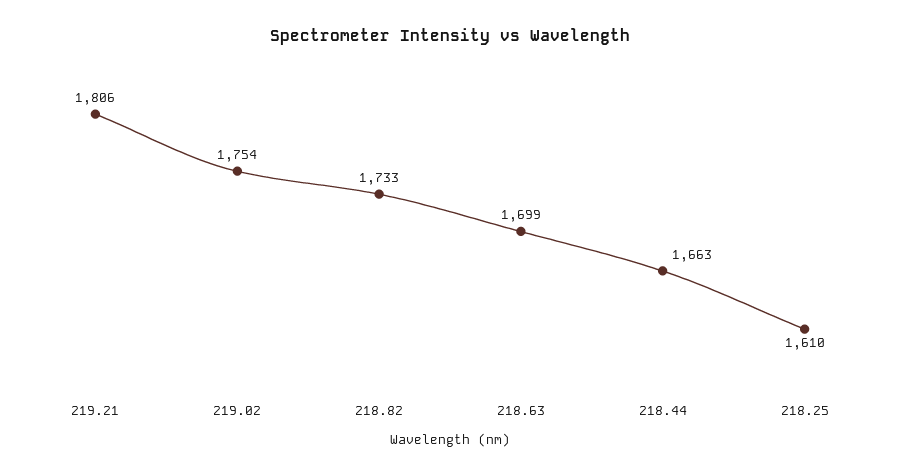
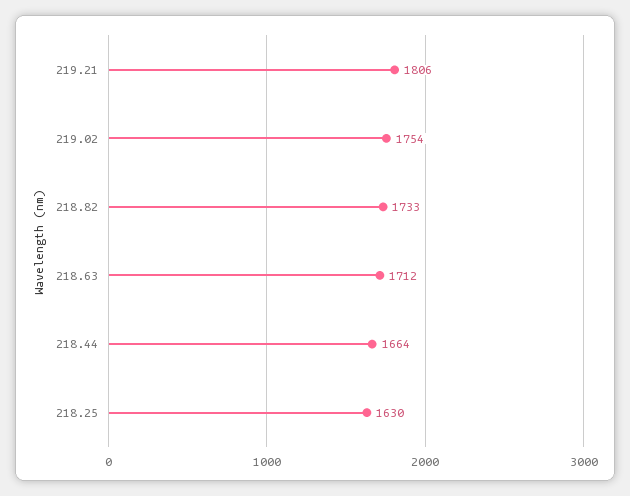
  {
    "219.21": 1806,
    "219.02": 1754,
    "218.82": 1733,
-   "218.63": 1699,
+   "218.63": 1712,
-   "218.44": 1663,
+   "218.44": 1664,
-   "218.25": 1610
+   "218.25": 1630
  }

